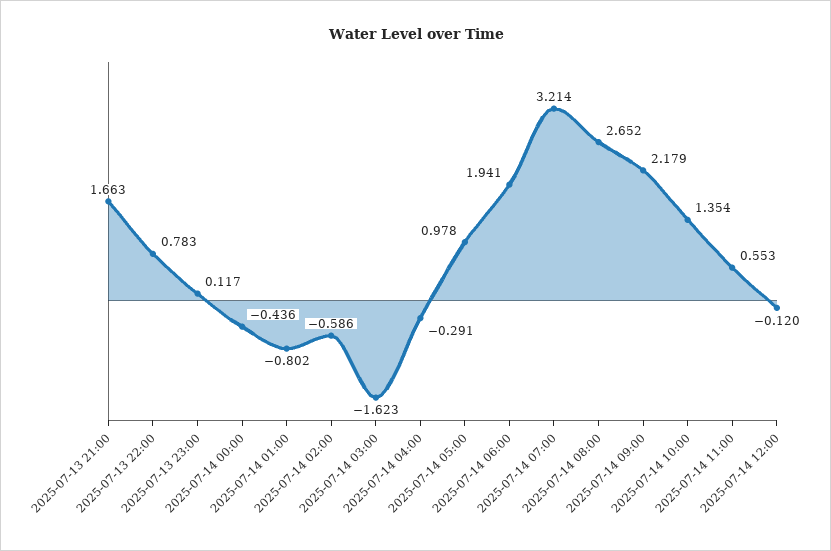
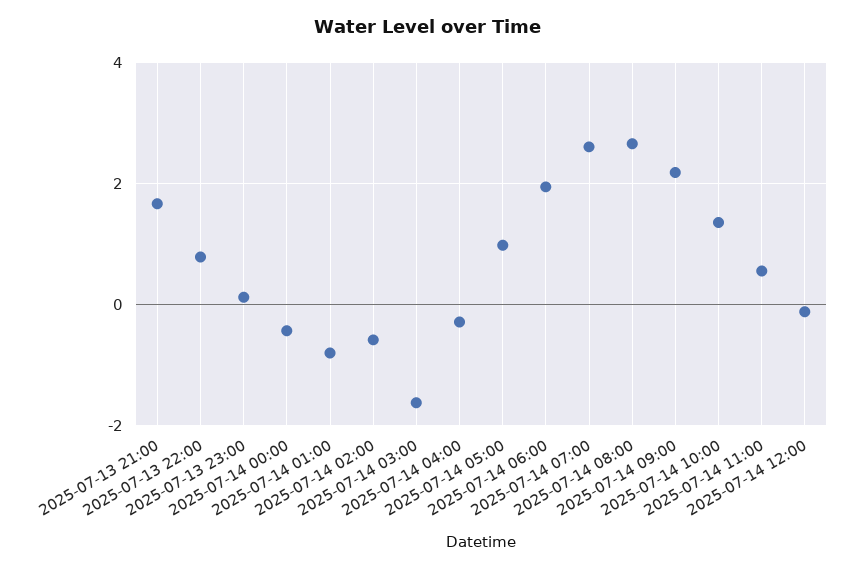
  {
    "2025-07-13 21:00": 1.663,
    "2025-07-13 22:00": 0.783,
    "2025-07-13 23:00": 0.117,
    "2025-07-14 00:00": -0.436,
    "2025-07-14 01:00": -0.802,
    "2025-07-14 02:00": -0.586,
    "2025-07-14 03:00": -1.623,
    "2025-07-14 04:00": -0.291,
    "2025-07-14 05:00": 0.978,
    "2025-07-14 06:00": 1.941,
-   "2025-07-14 07:00": 3.214,
+   "2025-07-14 07:00": 2.6,
    "2025-07-14 08:00": 2.652,
    "2025-07-14 09:00": 2.179,
    "2025-07-14 10:00": 1.354,
    "2025-07-14 11:00": 0.553,
    "2025-07-14 12:00": -0.12
  }

